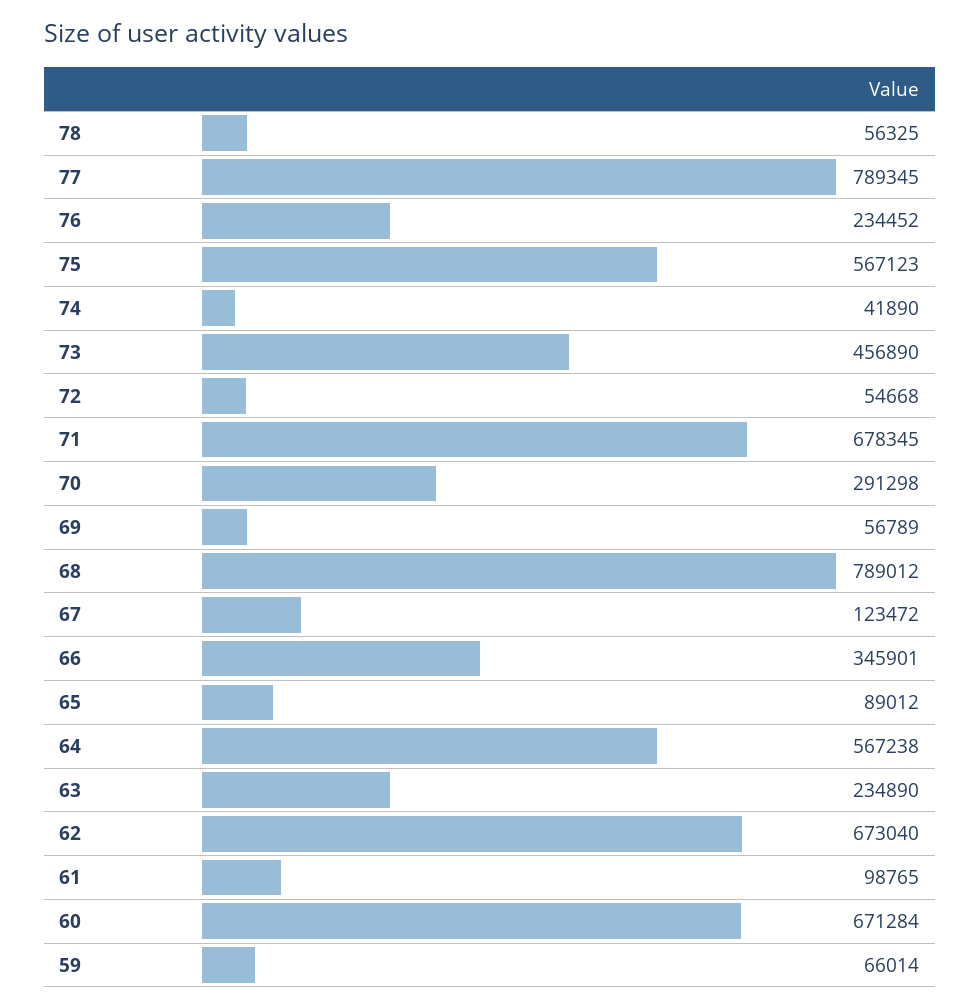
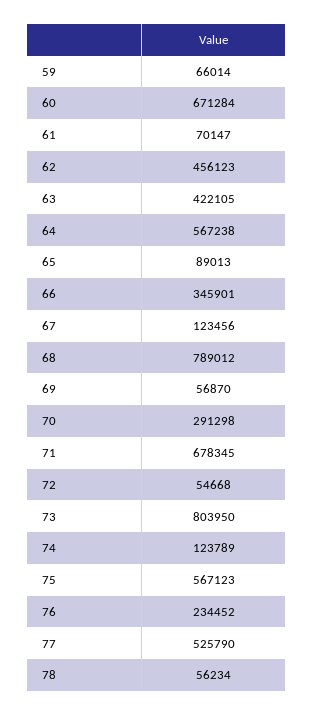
  {
-   "78": 56325,
+   "78": 56234,
-   "77": 789345,
+   "77": 525790,
    "76": 234452,
    "75": 567123,
-   "74": 41890,
+   "74": 123789,
-   "73": 456890,
+   "73": 803950,
    "72": 54668,
    "71": 678345,
    "70": 291298,
-   "69": 56789,
+   "69": 56870,
    "68": 789012,
-   "67": 123472,
+   "67": 123456,
    "66": 345901,
-   "65": 89012,
+   "65": 89013,
    "64": 567238,
-   "63": 234890,
+   "63": 422105,
-   "62": 673040,
+   "62": 456123,
-   "61": 98765,
+   "61": 70147,
    "60": 671284,
    "59": 66014
  }

